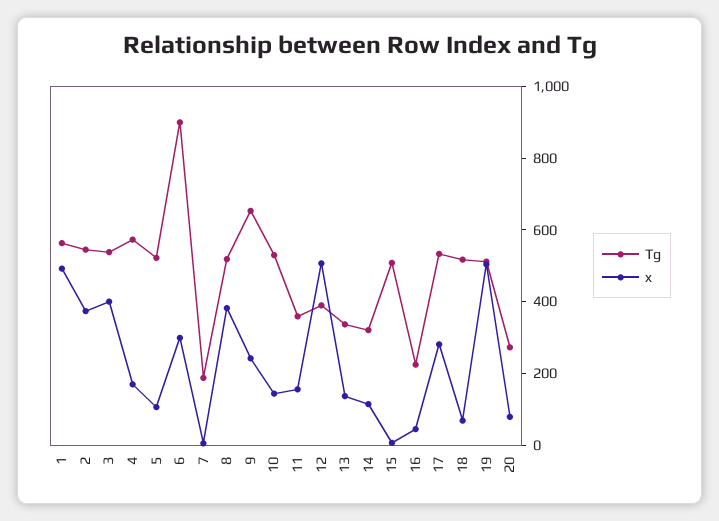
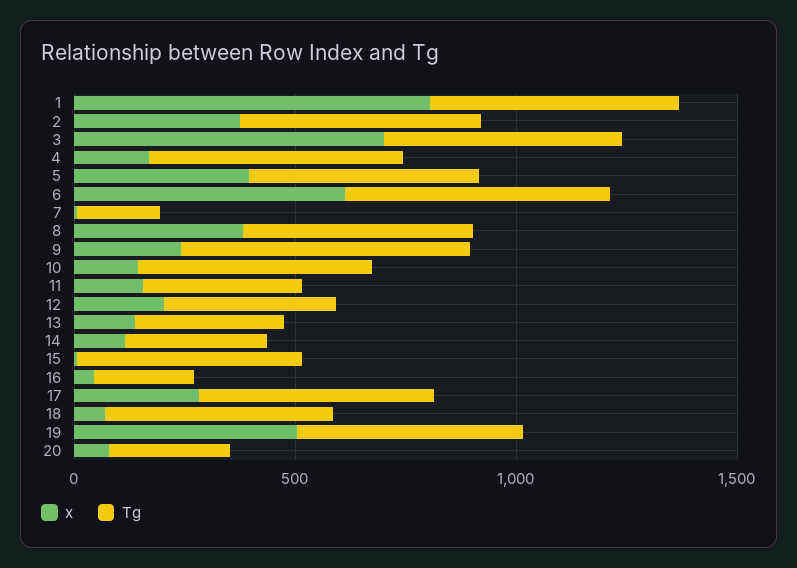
  {
    "Tg": {
      "1": 550,
      "2": 550,
      "3": 550,
      "4": 550,
      "5": 500,
-     "6": 900,
+     "6": 600,
      "7": 200,
      "8": 500,
      "9": 650,
      "10": 550,
      "11": 350,
      "12": 400,
      "13": 350,
      "14": 300,
      "15": 500,
      "16": 250,
      "17": 550,
      "18": 500,
      "19": 500,
      "20": 250
    },
    "x": {
-     "1": 500,
+     "1": 800,
      "2": 350,
-     "3": 400,
+     "3": 700,
      "4": 150,
-     "5": 100,
+     "5": 400,
-     "6": 300,
+     "6": 600,
      "7": 0,
      "8": 400,
      "9": 250,
      "10": 150,
      "11": 150,
-     "12": 500,
+     "12": 200,
      "13": 150,
      "14": 100,
      "15": 0,
      "16": 50,
      "17": 300,
      "18": 50,
      "19": 500,
      "20": 100
    }
  }

